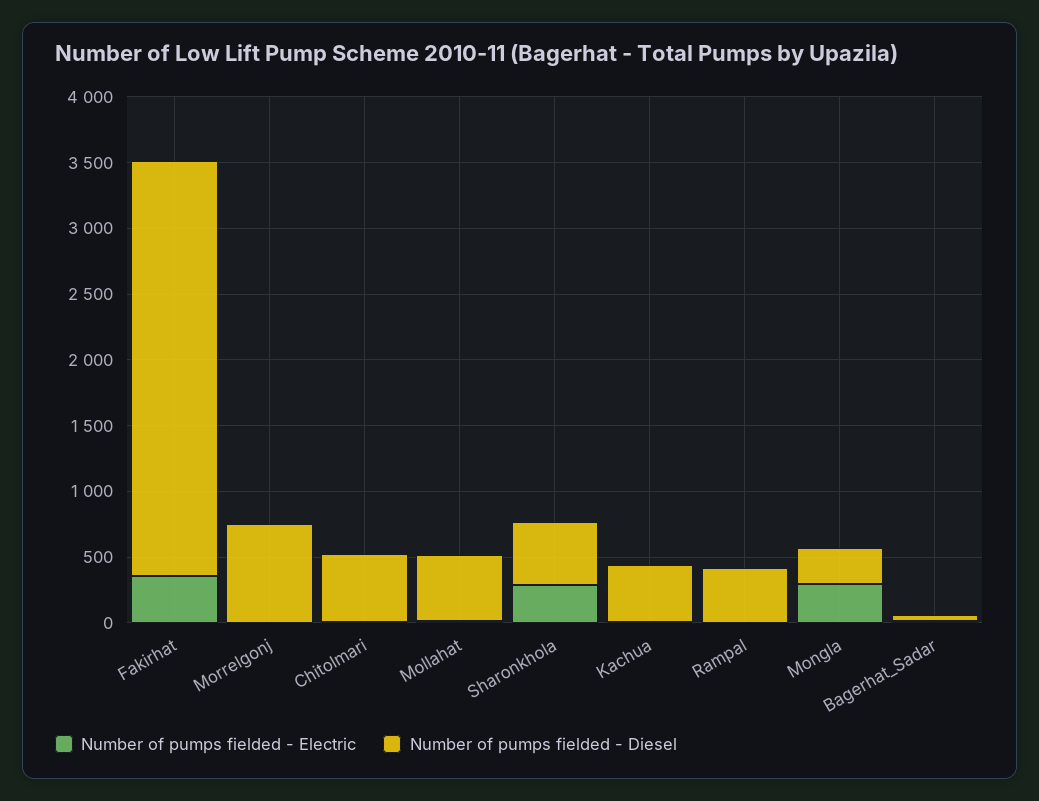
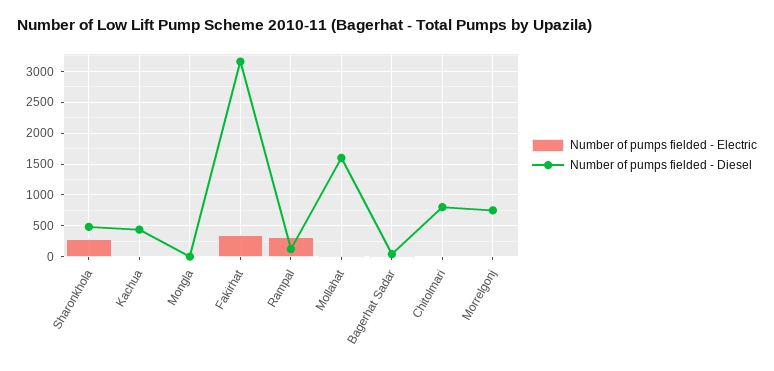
  {
    "Number of pumps fielded - Electric": {
      "Fakirhat": 400,
      "Morrelgonj": 0,
      "Chitolmari": 0,
      "Mollahat": 0,
      "Sharonkhola": 300,
      "Kachua": 0,
-     "Rampal": 0,
+     "Rampal": 300,
-     "Mongla": 300,
+     "Mongla": 0,
      "Bagerhat_Sadar": 0
    },
    "Number of pumps fielded - Diesel": {
      "Fakirhat": 3200,
      "Morrelgonj": 800,
-     "Chitolmari": 500,
+     "Chitolmari": 800,
-     "Mollahat": 500,
+     "Mollahat": 1600,
      "Sharonkhola": 500,
      "Kachua": 400,
-     "Rampal": 400,
+     "Rampal": 100,
-     "Mongla": 300,
+     "Mongla": 0,
      "Bagerhat_Sadar": 0
    }
  }

